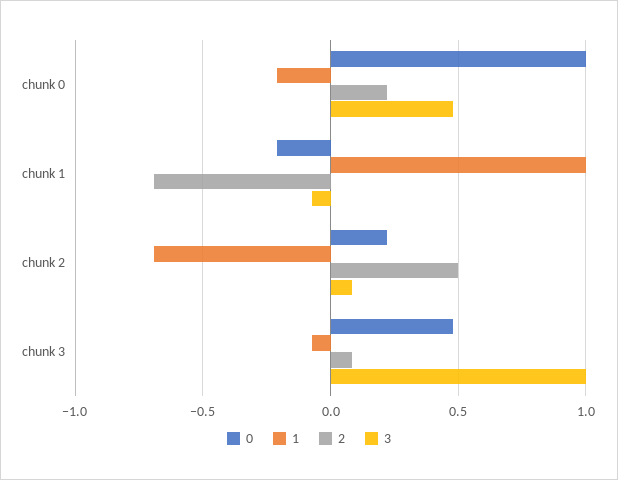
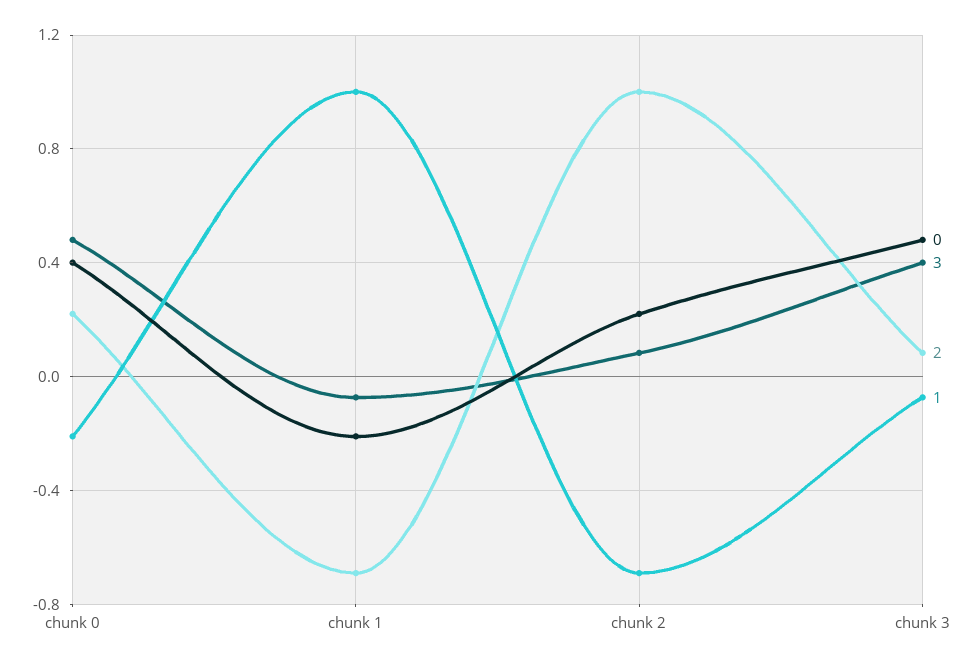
  {
    "0": {
-     "chunk 0": 1,
+     "chunk 0": 0.4,
      "chunk 1": -0.2,
      "chunk 2": 0.2,
      "chunk 3": 0.5
    },
    "1": {
      "chunk 0": -0.2,
      "chunk 1": 1,
      "chunk 2": -0.7,
      "chunk 3": -0.05
    },
    "2": {
      "chunk 0": 0.2,
      "chunk 1": -0.7,
-     "chunk 2": 0.5,
+     "chunk 2": 1,
      "chunk 3": 0.1
    },
    "3": {
      "chunk 0": 0.5,
      "chunk 1": -0.05,
      "chunk 2": 0.1,
-     "chunk 3": 1
+     "chunk 3": 0.4
    }
  }

